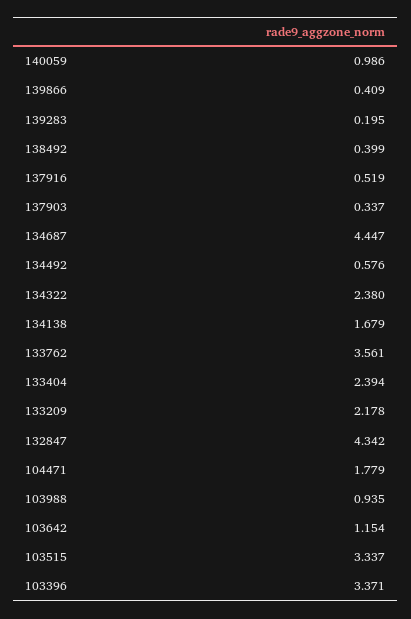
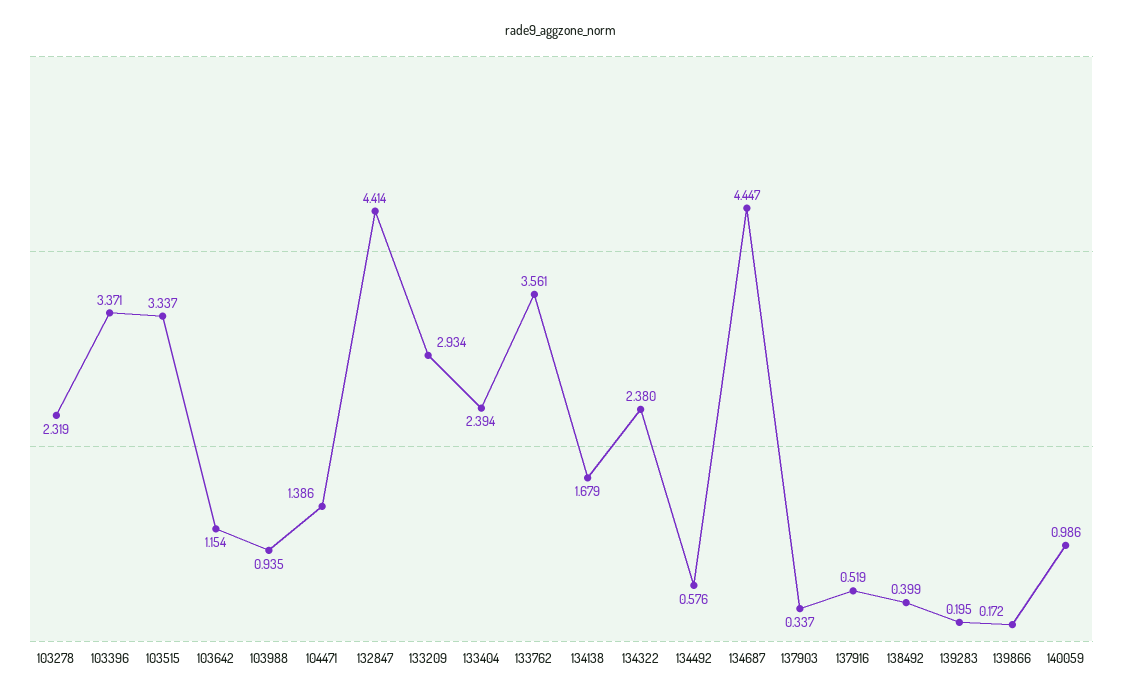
  {
    "140059": 0.986,
-   "139866": 0.409,
+   "139866": 0.172,
    "139283": 0.195,
    "138492": 0.399,
    "137916": 0.519,
    "137903": 0.337,
    "134687": 4.447,
    "134492": 0.576,
    "134322": 2.38,
    "134138": 1.679,
    "133762": 3.561,
    "133404": 2.394,
-   "133209": 2.178,
+   "133209": 2.934,
-   "132847": 4.342,
+   "132847": 4.414,
-   "104471": 1.779,
+   "104471": 1.386,
    "103988": 0.935,
    "103642": 1.154,
    "103515": 3.337,
-   "103396": 3.371
+   "103396": 3.371,
+   "103278": 2.319
  }

